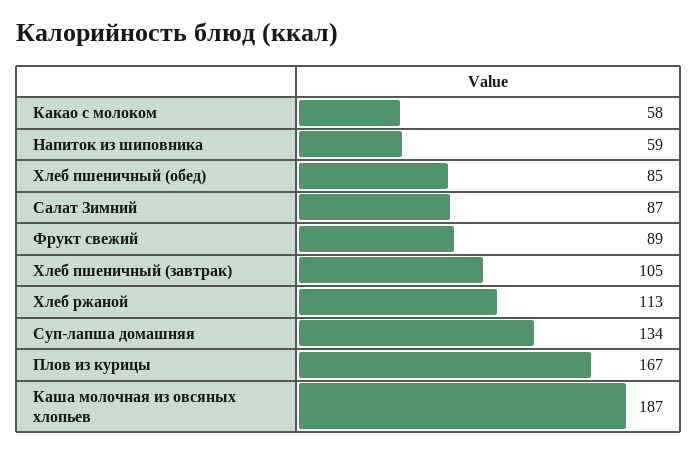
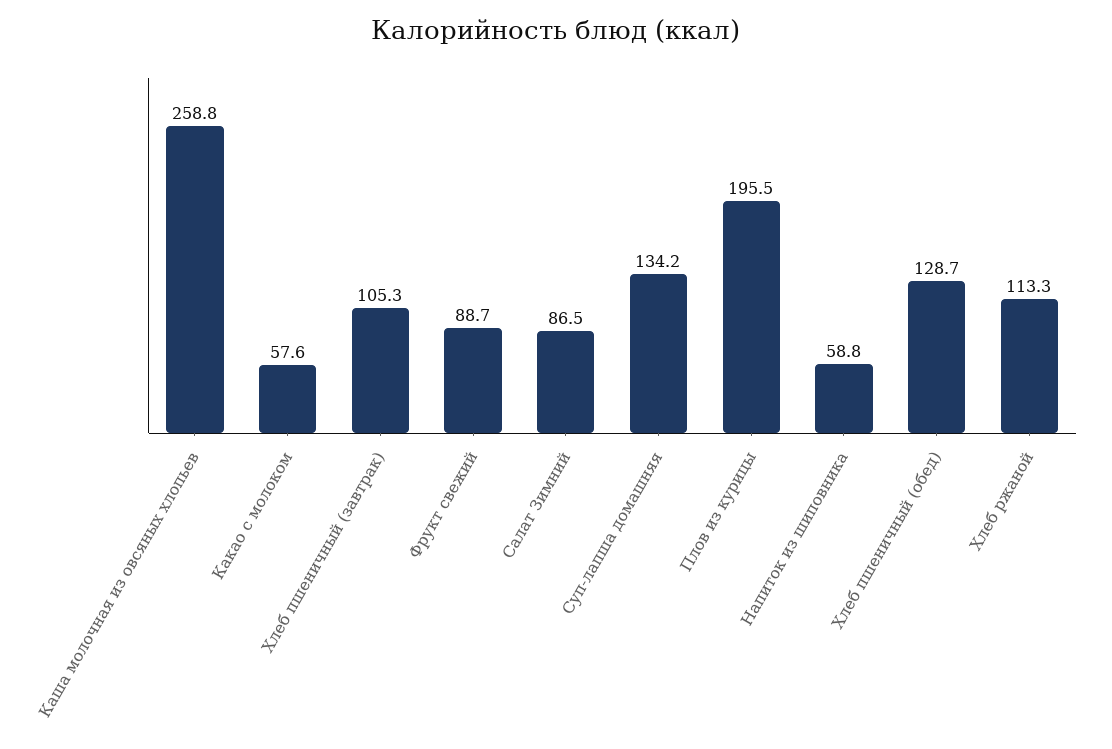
  {
    "Какао с молоком": 57.6,
    "Напиток из шиповника": 58.8,
-   "Хлеб пшеничный (обед)": 85,
+   "Хлеб пшеничный (обед)": 128.7,
    "Салат Зимний": 86.5,
    "Фрукт свежий": 88.7,
    "Хлеб пшеничный (завтрак)": 105.3,
    "Хлеб ржаной": 113.3,
    "Суп-лапша домашняя": 134.2,
-   "Плов из курицы": 167,
+   "Плов из курицы": 195.5,
-   "Каша молочная из овсяных хлопьев": 187
+   "Каша молочная из овсяных хлопьев": 258.8
  }

